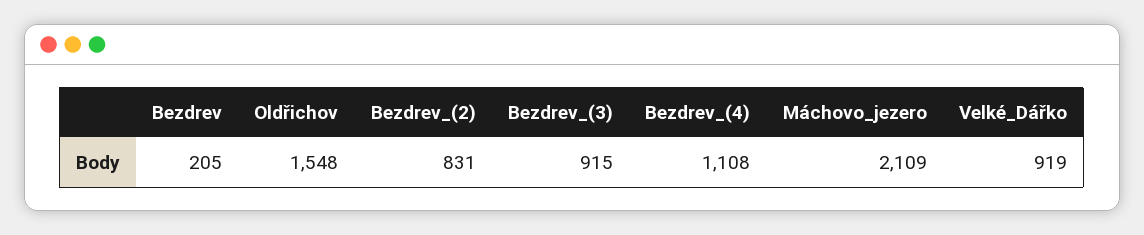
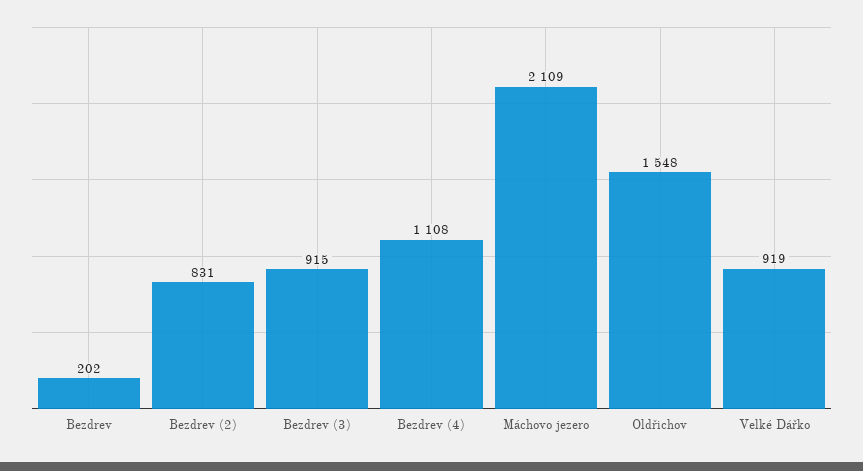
  {
-   "Bezdrev": 205,
+   "Bezdrev": 202,
    "Oldřichov": 1548,
    "Bezdrev_(2)": 831,
    "Bezdrev_(3)": 915,
    "Bezdrev_(4)": 1108,
    "Máchovo_jezero": 2109,
    "Velké_Dářko": 919
  }

